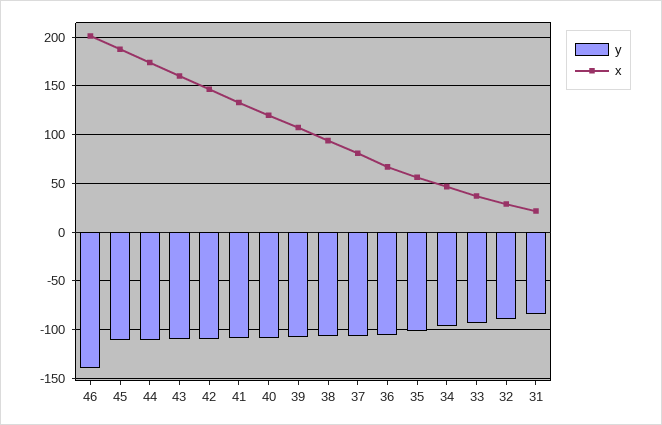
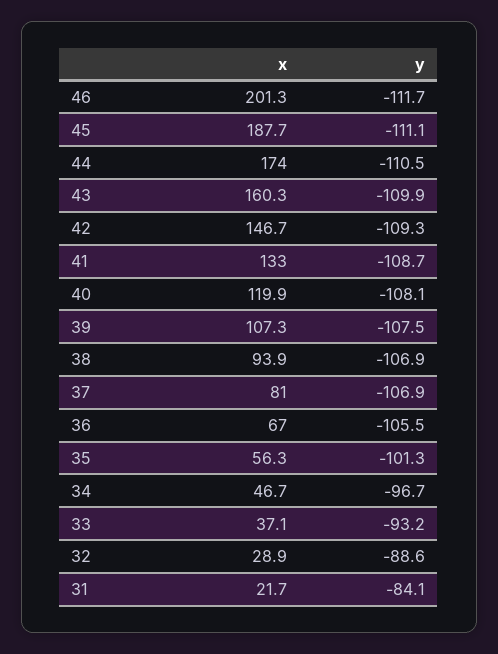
  {
    "y": {
-     "46": -140,
+     "46": -111.7,
      "45": -111.1,
      "44": -110.5,
      "43": -109.9,
      "42": -109.3,
      "41": -108.7,
      "40": -108.1,
      "39": -107.5,
      "38": -106.9,
      "37": -106.9,
      "36": -105.5,
      "35": -101.3,
      "34": -96.7,
      "33": -93.2,
      "32": -88.6,
      "31": -84.1
    },
    "x": {
      "46": 201.3,
      "45": 187.7,
      "44": 174,
      "43": 160.3,
      "42": 146.7,
      "41": 133,
      "40": 119.9,
      "39": 107.3,
      "38": 93.9,
      "37": 81,
      "36": 67,
      "35": 56.3,
      "34": 46.7,
      "33": 37.1,
      "32": 28.9,
      "31": 21.7
    }
  }

